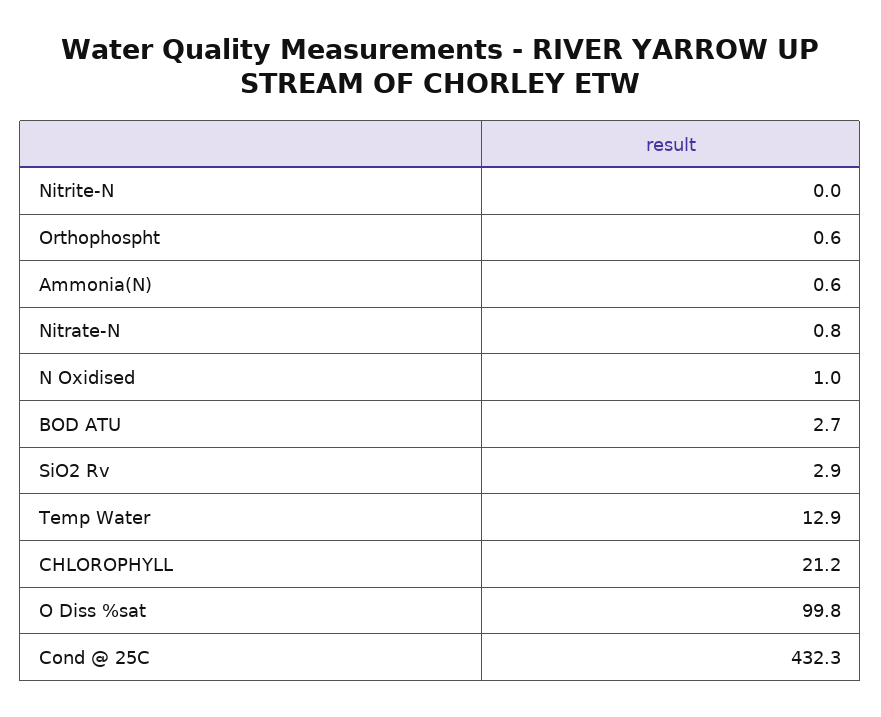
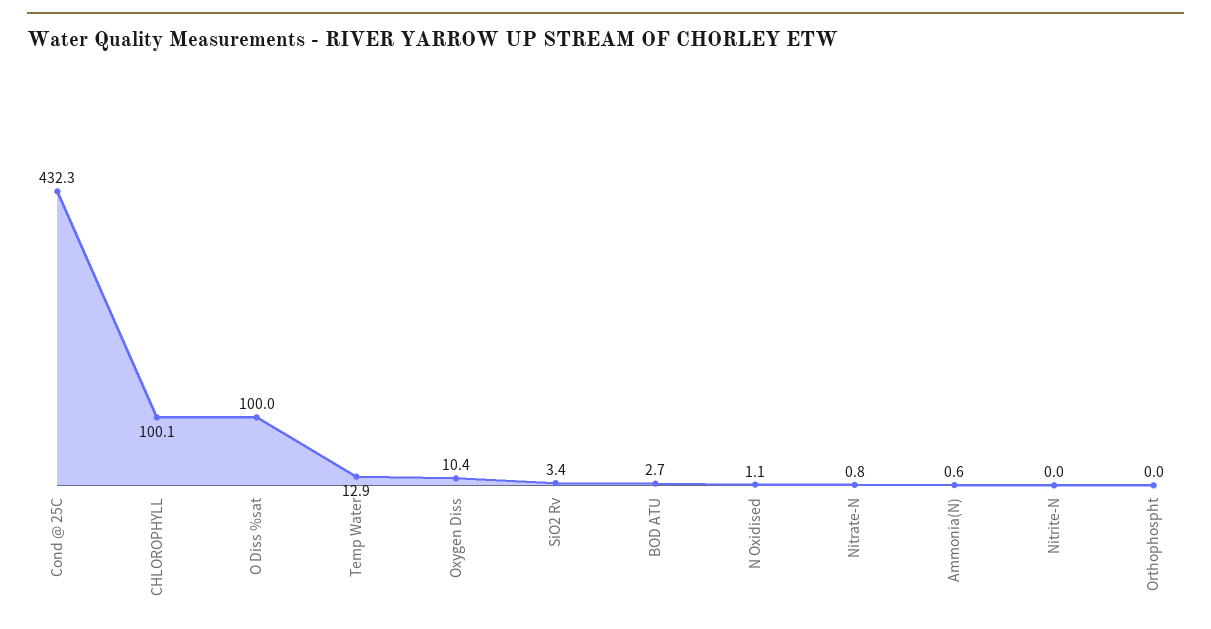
  {
    "Nitrite-N": 0,
-   "Orthophospht": 0.6,
+   "Orthophospht": 0,
    "Ammonia(N)": 0.6,
    "Nitrate-N": 0.8,
-   "N Oxidised": 1,
+   "N Oxidised": 1.1,
    "BOD ATU": 2.7,
-   "SiO2 Rv": 2.9,
+   "SiO2 Rv": 3.4,
    "Temp Water": 12.9,
-   "CHLOROPHYLL": 21.2,
+   "CHLOROPHYLL": 100.1,
-   "O Diss %sat": 99.8,
+   "O Diss %sat": 100,
-   "Cond @ 25C": 432.3
+   "Cond @ 25C": 432.3,
+   "Oxygen Diss": 10.4
  }

